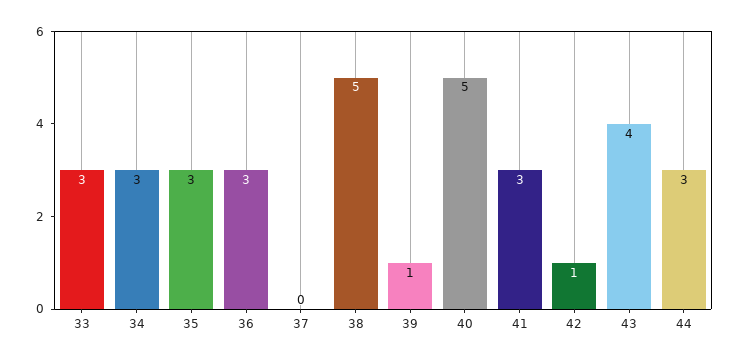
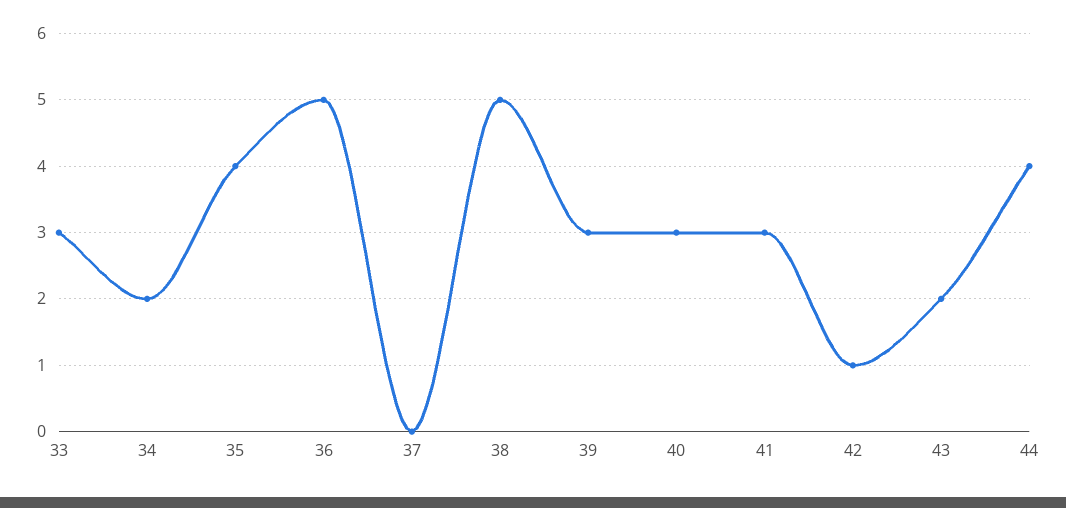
  {
    "33": 3,
-   "34": 3,
+   "34": 2,
-   "35": 3,
+   "35": 4,
-   "36": 3,
+   "36": 5,
    "37": 0,
    "38": 5,
-   "39": 1,
+   "39": 3,
-   "40": 5,
+   "40": 3,
    "41": 3,
    "42": 1,
-   "43": 4,
+   "43": 2,
-   "44": 3
+   "44": 4
  }

